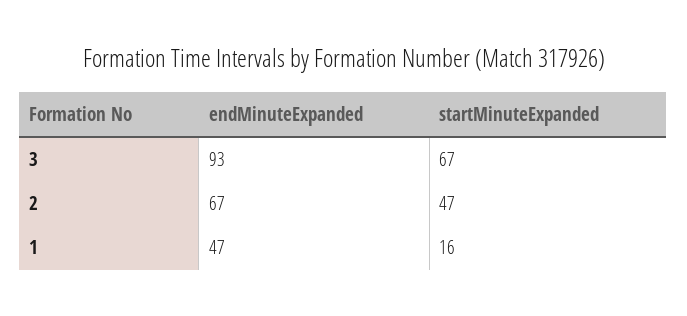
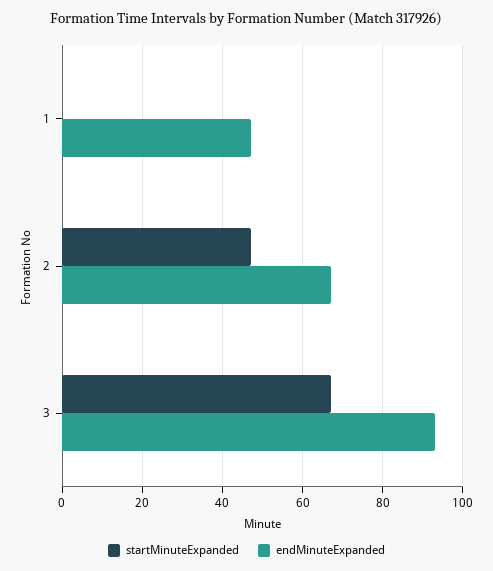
  {
    "endMinuteExpanded": {
      "3": 93,
      "2": 67,
      "1": 47
    },
    "startMinuteExpanded": {
      "3": 67,
      "2": 47,
-     "1": 16
+     "1": 0
    }
  }

